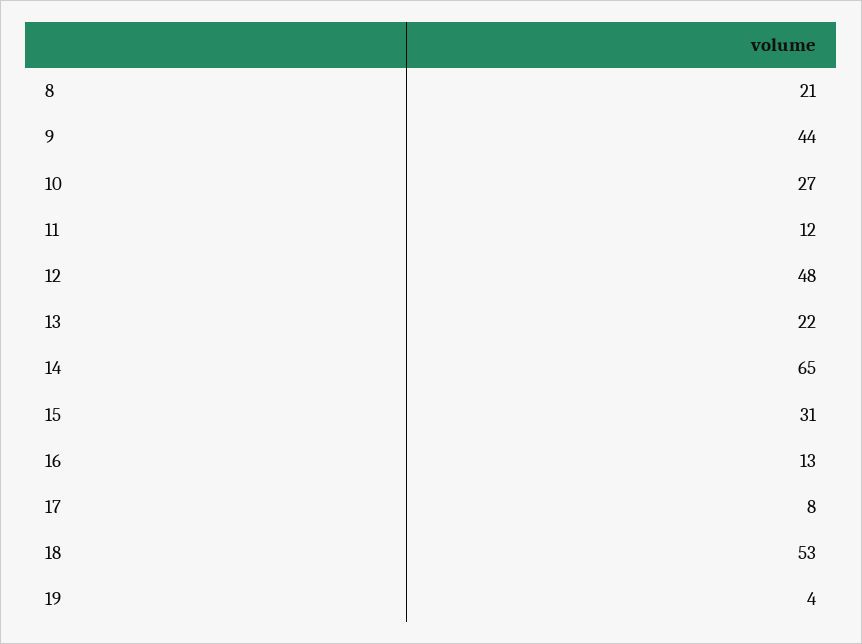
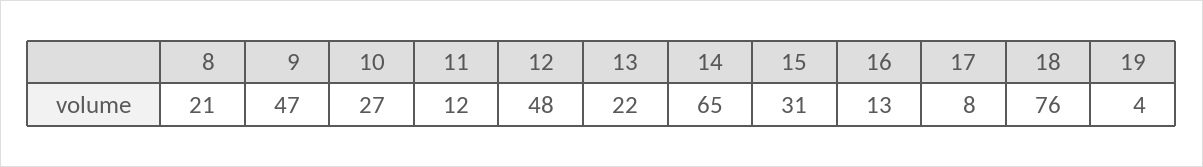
  {
    "8": 21,
-   "9": 44,
+   "9": 47,
    "10": 27,
    "11": 12,
    "12": 48,
    "13": 22,
    "14": 65,
    "15": 31,
    "16": 13,
    "17": 8,
-   "18": 53,
+   "18": 76,
    "19": 4
  }

